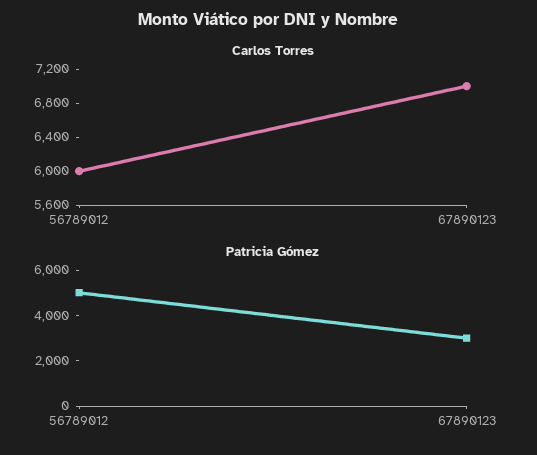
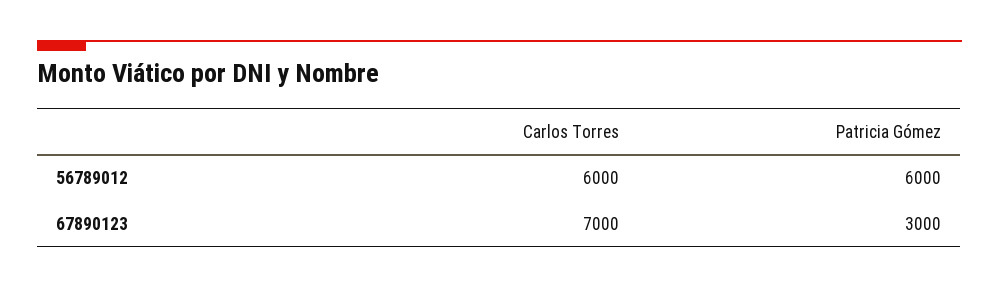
  {
    "Carlos Torres": {
      "56789012": 6000,
      "67890123": 7000
    },
    "Patricia Gómez": {
-     "56789012": 5000,
+     "56789012": 6000,
      "67890123": 3000
    }
  }

